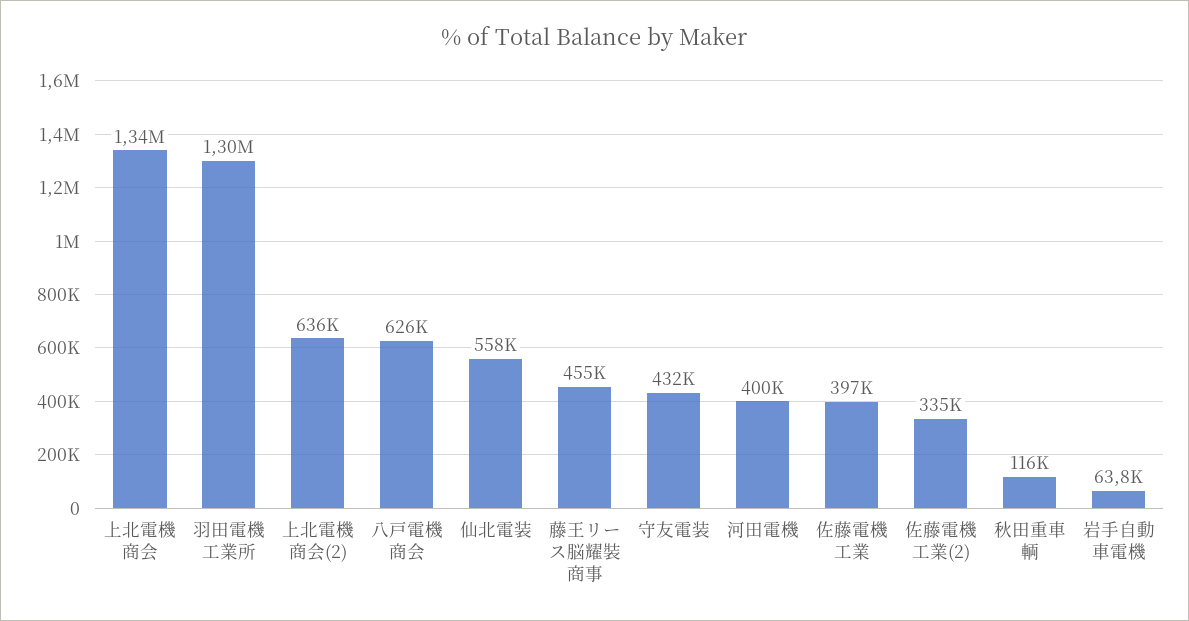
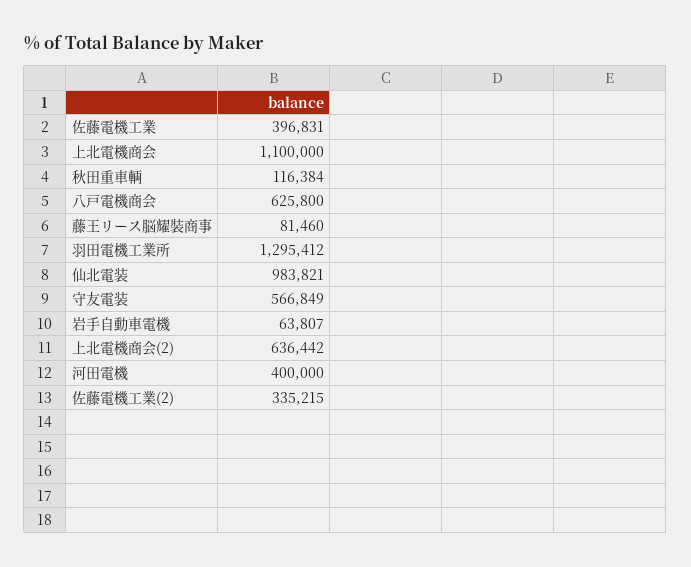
  {
-   "上北電機商会": 1340000,
+   "上北電機商会": 1100000,
    "羽田電機工業所": 1295412,
    "上北電機商会(2)": 636442,
    "八戸電機商会": 625800,
-   "仙北電装": 558000,
+   "仙北電装": 983821,
-   "藤王リース脳耀裝商事": 455000,
+   "藤王リース脳耀裝商事": 81460,
-   "守友電装": 432000,
+   "守友電装": 566849,
    "河田電機": 400000,
    "佐藤電機工業": 396831,
    "佐藤電機工業(2)": 335215,
    "秋田重車輌": 116384,
    "岩手自動車電機": 63807
  }

